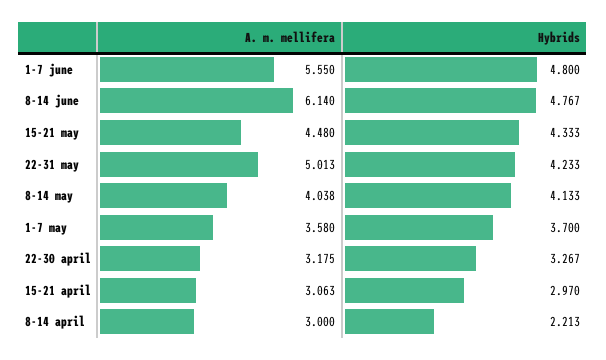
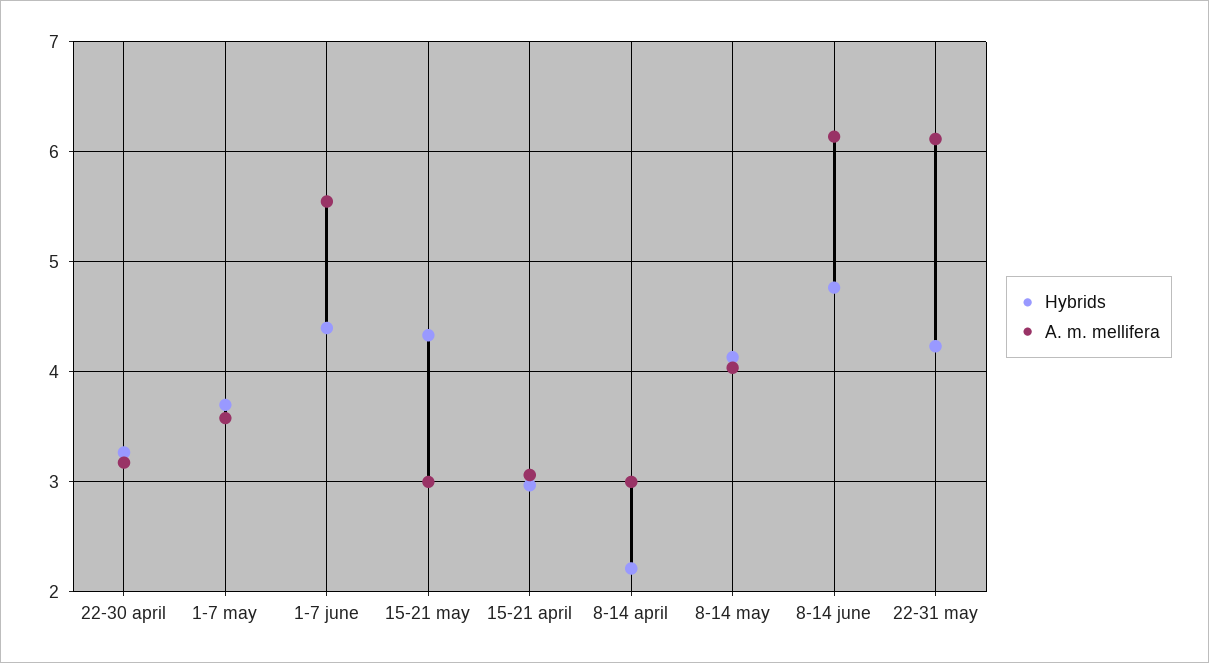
  {
    "A. m. mellifera": {
      "1-7 june": 5.55,
      "8-14 june": 6.14,
-     "15-21 may": 4.48,
+     "15-21 may": 3,
-     "22-31 may": 5.013,
+     "22-31 may": 6.1,
      "8-14 may": 4.038,
      "1-7 may": 3.58,
      "22-30 april": 3.175,
      "15-21 april": 3.063,
      "8-14 april": 3
    },
    "Hybrids": {
-     "1-7 june": 4.8,
+     "1-7 june": 4.4,
      "8-14 june": 4.767,
      "15-21 may": 4.333,
      "22-31 may": 4.233,
      "8-14 may": 4.133,
      "1-7 may": 3.7,
      "22-30 april": 3.267,
      "15-21 april": 2.97,
      "8-14 april": 2.213
    }
  }

